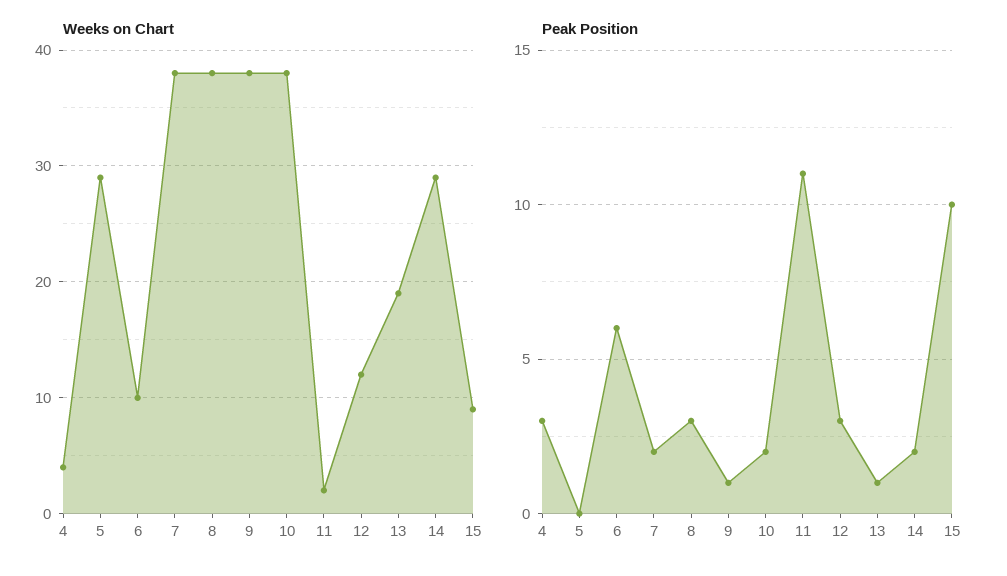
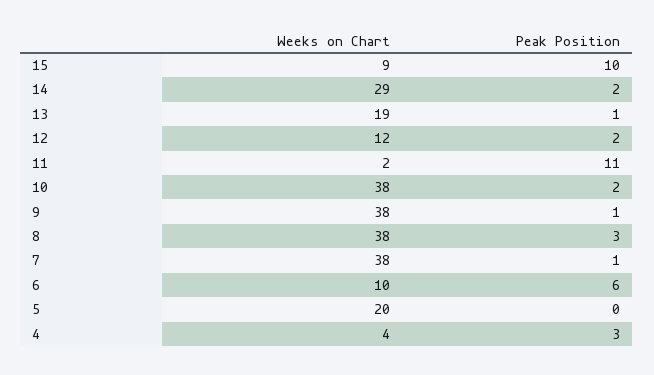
  {
    "Weeks on Chart": {
      "4": 4,
-     "5": 29,
+     "5": 20,
      "6": 10,
      "7": 38,
      "8": 38,
      "9": 38,
      "10": 38,
      "11": 2,
      "12": 12,
      "13": 19,
      "14": 29,
      "15": 9
    },
    "Peak Position": {
      "4": 3,
      "5": 0,
      "6": 6,
-     "7": 2,
+     "7": 1,
      "8": 3,
      "9": 1,
      "10": 2,
      "11": 11,
-     "12": 3,
+     "12": 2,
      "13": 1,
      "14": 2,
      "15": 10
    }
  }

